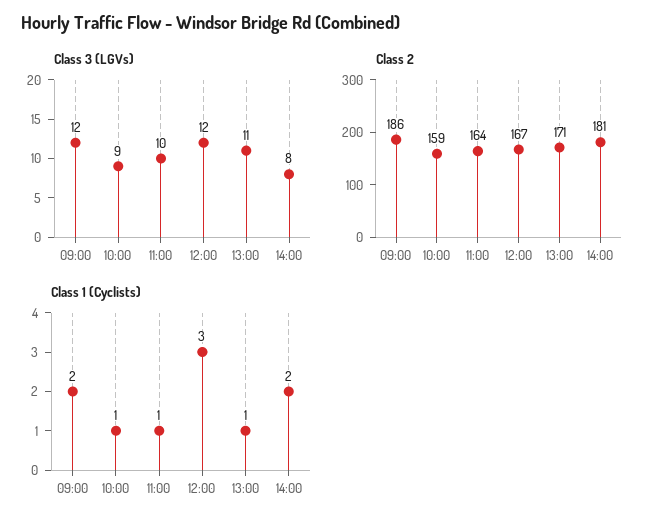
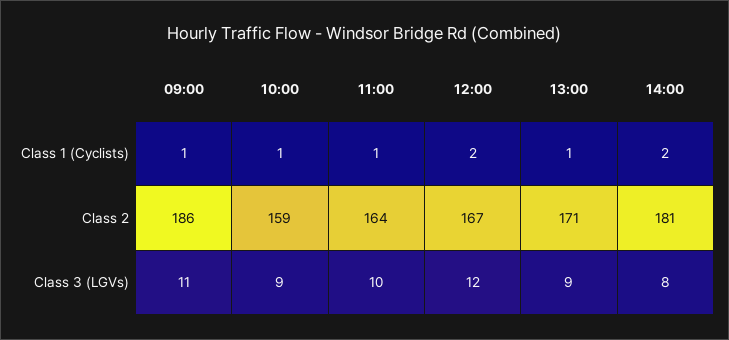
  {
    "Class 3 (LGVs)": {
-     "09:00": 12,
+     "09:00": 11,
      "10:00": 9,
      "11:00": 10,
      "12:00": 12,
-     "13:00": 11,
+     "13:00": 9,
      "14:00": 8
    },
    "Class 2": {
      "09:00": 186,
      "10:00": 159,
      "11:00": 164,
      "12:00": 167,
      "13:00": 171,
      "14:00": 181
    },
    "Class 1 (Cyclists)": {
-     "09:00": 2,
+     "09:00": 1,
      "10:00": 1,
      "11:00": 1,
-     "12:00": 3,
+     "12:00": 2,
      "13:00": 1,
      "14:00": 2
    }
  }

